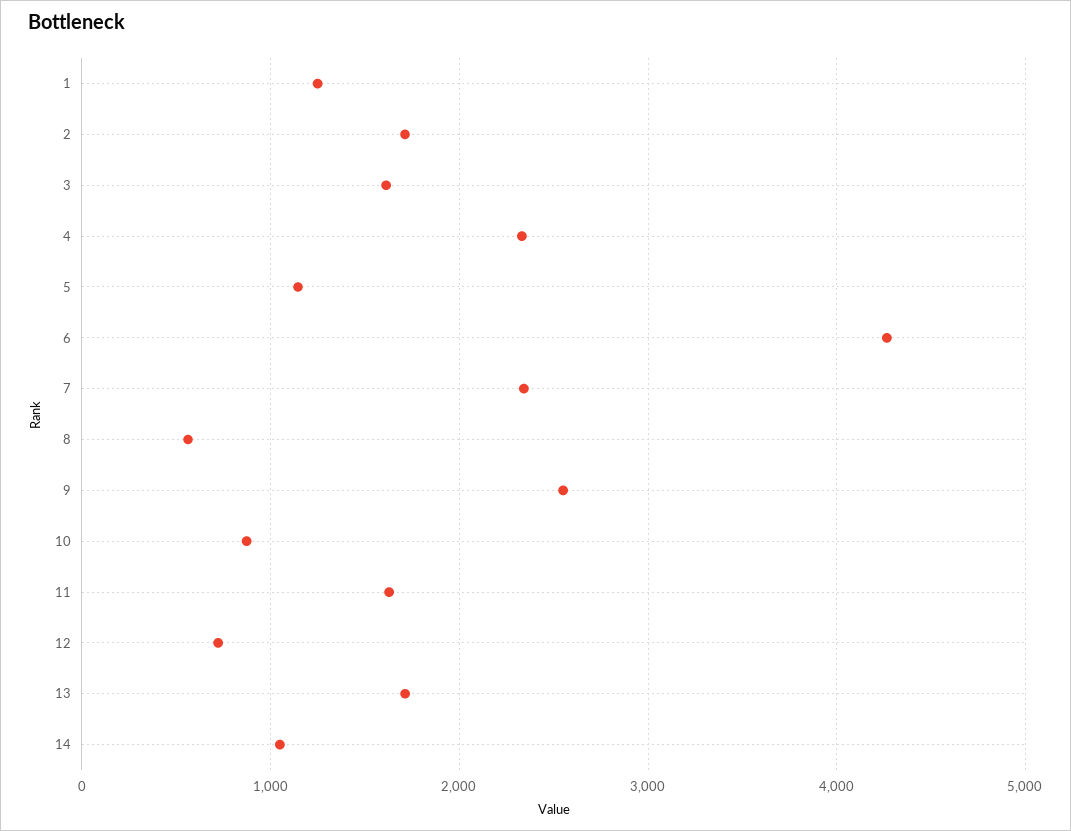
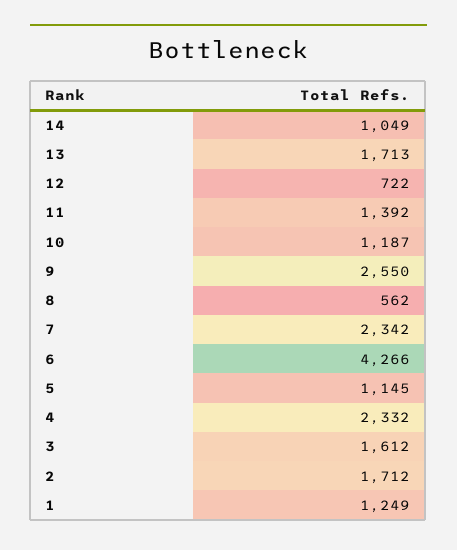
  {
    "1": 1249,
    "2": 1712,
    "3": 1612,
    "4": 2332,
    "5": 1145,
    "6": 4266,
    "7": 2342,
    "8": 562,
    "9": 2550,
-   "10": 900,
+   "10": 1187,
-   "11": 1600,
+   "11": 1392,
    "12": 722,
    "13": 1713,
    "14": 1049
  }

